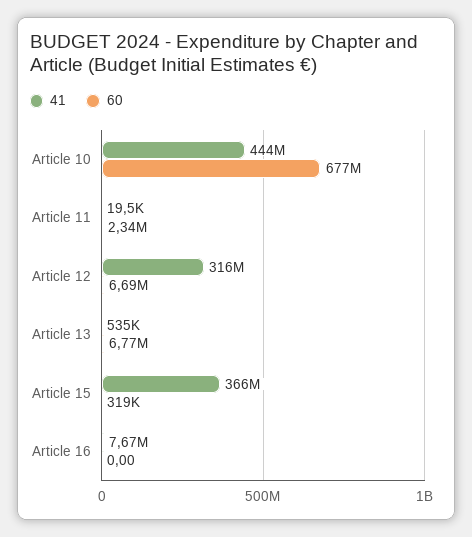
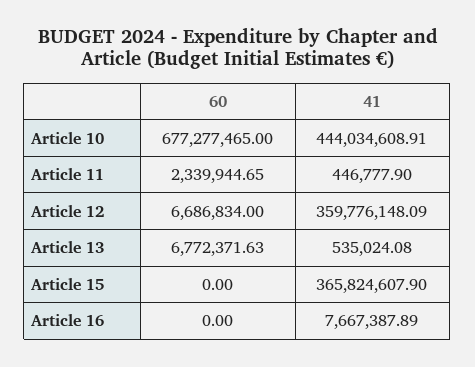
  {
    "41": {
      "Article 10": 444034608.91,
-     "Article 11": 19500,
+     "Article 11": 446777.9,
-     "Article 12": 316000000,
+     "Article 12": 359776148.09,
      "Article 13": 535024.08,
      "Article 15": 365824607.9,
      "Article 16": 7667387.89
    },
    "60": {
      "Article 10": 677277465,
      "Article 11": 2339944.65,
      "Article 12": 6686834,
      "Article 13": 6772371.63,
-     "Article 15": 319000,
+     "Article 15": 0,
      "Article 16": 0
    }
  }

